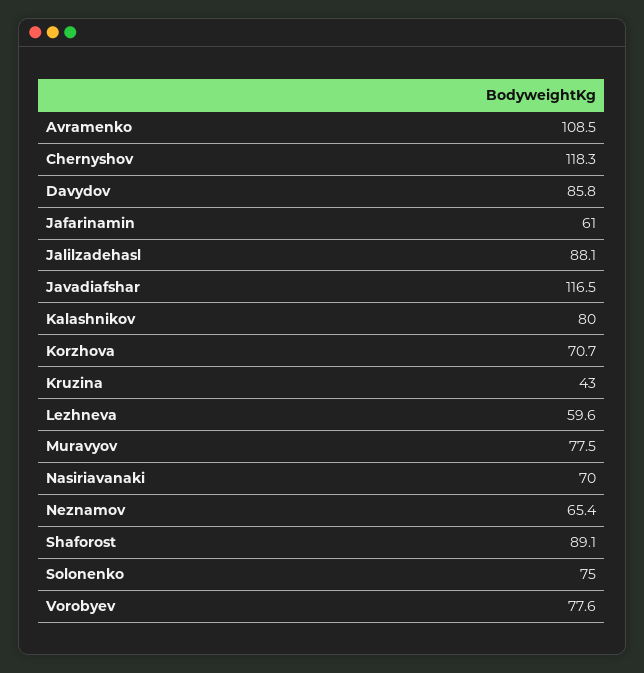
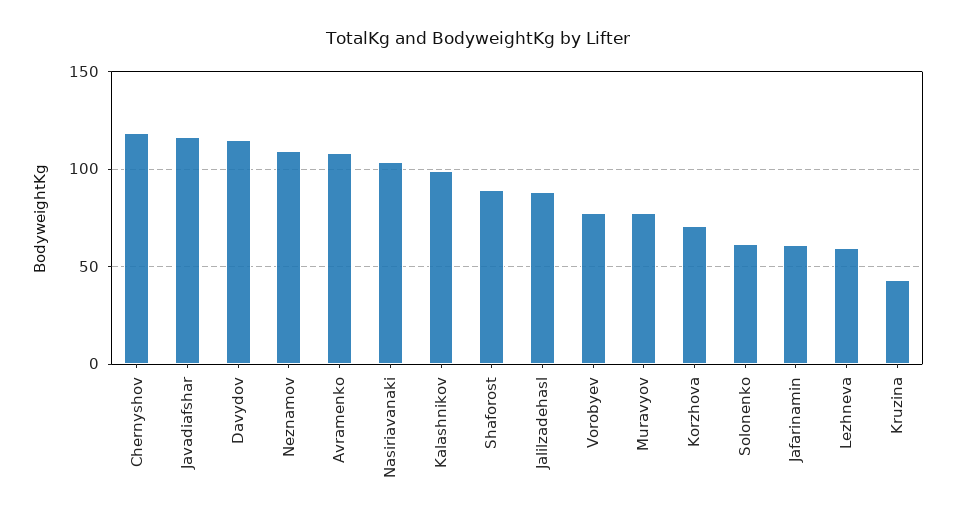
  {
    "Avramenko": 108.5,
    "Chernyshov": 118.3,
-   "Davydov": 85.8,
+   "Davydov": 115,
    "Jafarinamin": 61,
    "Jalilzadehasl": 88.1,
    "Javadiafshar": 116.5,
-   "Kalashnikov": 80,
+   "Kalashnikov": 100,
    "Korzhova": 70.7,
    "Kruzina": 43,
    "Lezhneva": 59.6,
    "Muravyov": 77.5,
-   "Nasiriavanaki": 70,
+   "Nasiriavanaki": 105,
-   "Neznamov": 65.4,
+   "Neznamov": 110,
    "Shaforost": 89.1,
-   "Solonenko": 75,
+   "Solonenko": 60,
    "Vorobyev": 77.6
  }

